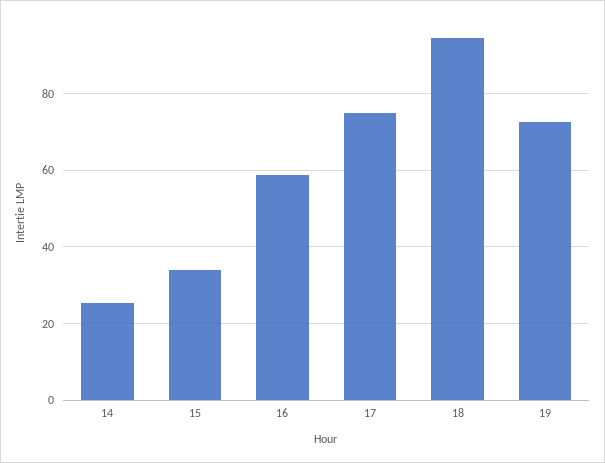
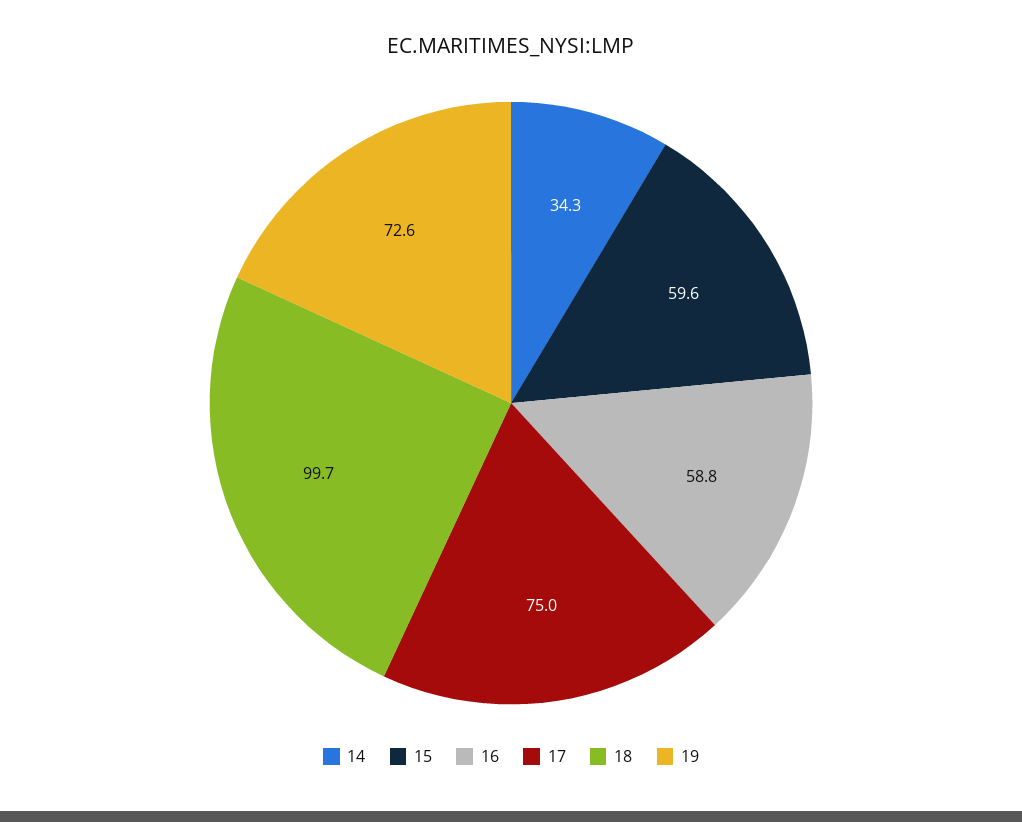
  {
-   "14": 26,
+   "14": 34.3,
-   "15": 34,
+   "15": 59.6,
    "16": 58.8,
    "17": 75,
-   "18": 94,
+   "18": 99.7,
    "19": 72.6
  }

